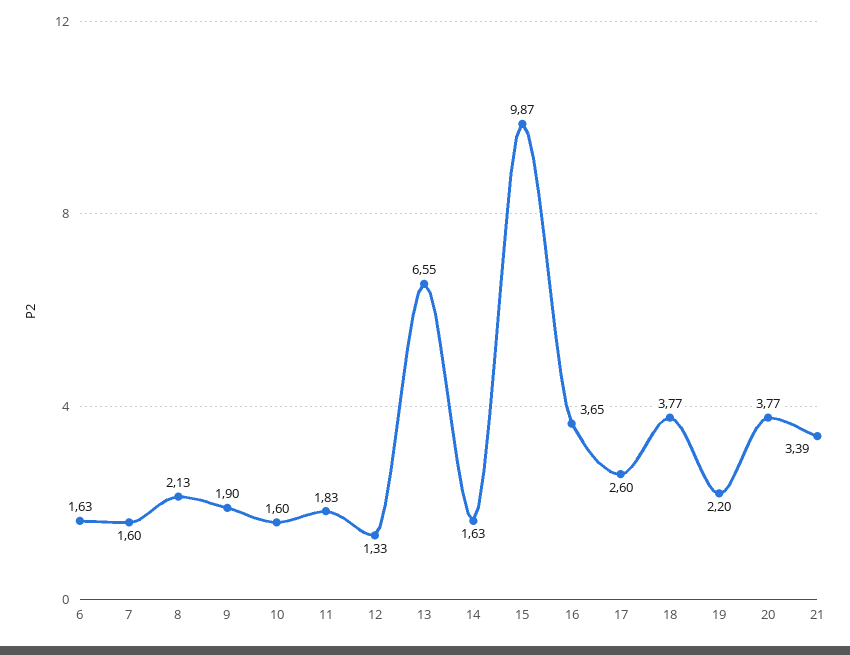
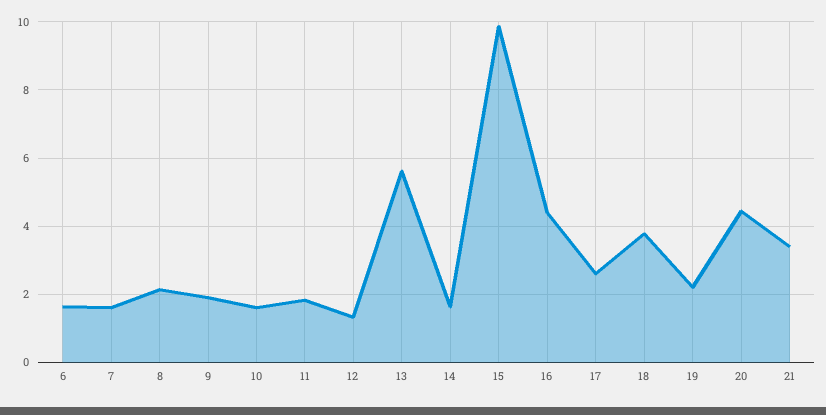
  {
    "6": 1.63,
    "7": 1.6,
    "8": 2.13,
    "9": 1.9,
    "10": 1.6,
    "11": 1.83,
    "12": 1.33,
-   "13": 6.55,
+   "13": 5.6,
    "14": 1.63,
    "15": 9.87,
-   "16": 3.65,
+   "16": 4.4,
    "17": 2.6,
    "18": 3.77,
    "19": 2.2,
-   "20": 3.77,
+   "20": 4.4,
    "21": 3.39
  }

